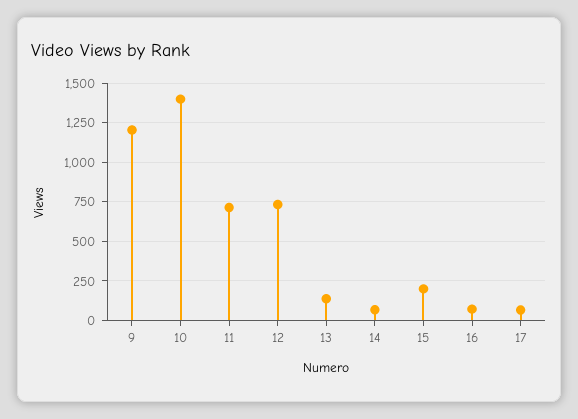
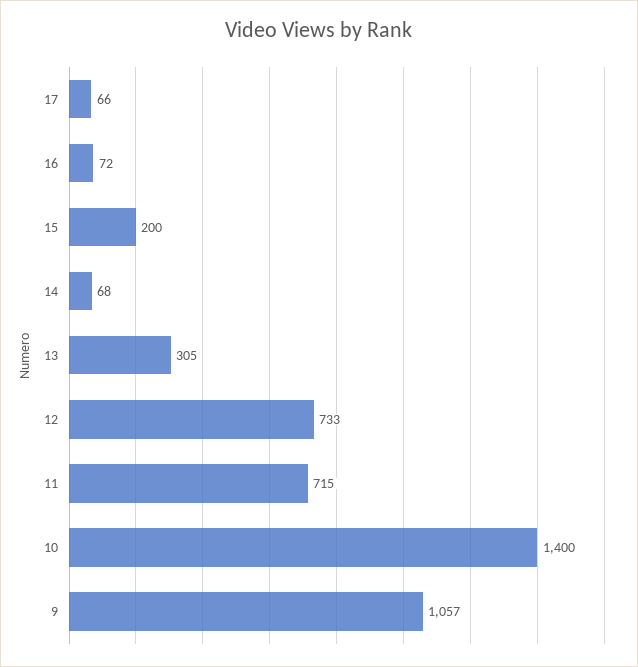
  {
-   "9": 1200,
+   "9": 1057,
    "10": 1400,
    "11": 715,
    "12": 733,
-   "13": 150,
+   "13": 305,
    "14": 68,
    "15": 200,
    "16": 72,
    "17": 66
  }

